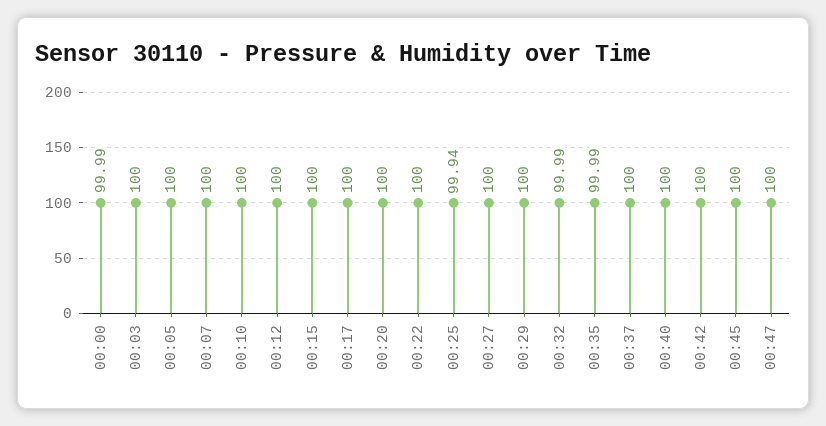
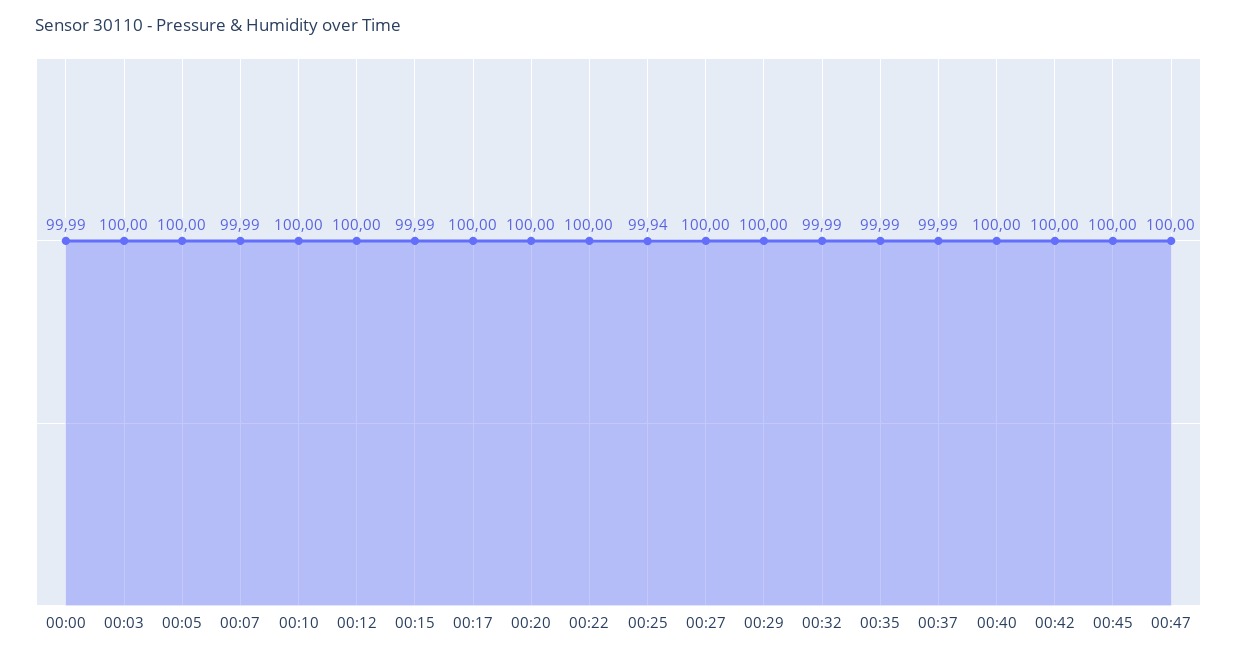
  {
    "00:00": 99.99,
    "00:03": 100,
    "00:05": 100,
-   "00:07": 100,
+   "00:07": 99.99,
    "00:10": 100,
    "00:12": 100,
-   "00:15": 100,
+   "00:15": 99.99,
    "00:17": 100,
    "00:20": 100,
    "00:22": 100,
    "00:25": 99.94,
    "00:27": 100,
    "00:29": 100,
    "00:32": 99.99,
    "00:35": 99.99,
-   "00:37": 100,
+   "00:37": 99.99,
    "00:40": 100,
    "00:42": 100,
    "00:45": 100,
    "00:47": 100
  }

